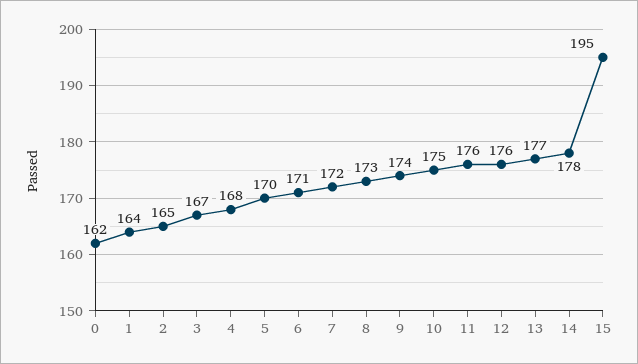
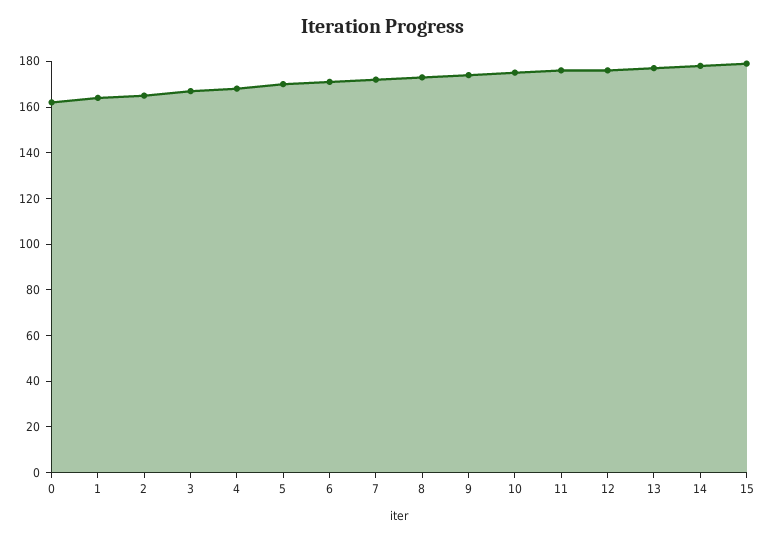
  {
    "0": 162,
    "1": 164,
    "2": 165,
    "3": 167,
    "4": 168,
    "5": 170,
    "6": 171,
    "7": 172,
    "8": 173,
    "9": 174,
    "10": 175,
    "11": 176,
    "12": 176,
    "13": 177,
    "14": 178,
-   "15": 195
+   "15": 180
  }

